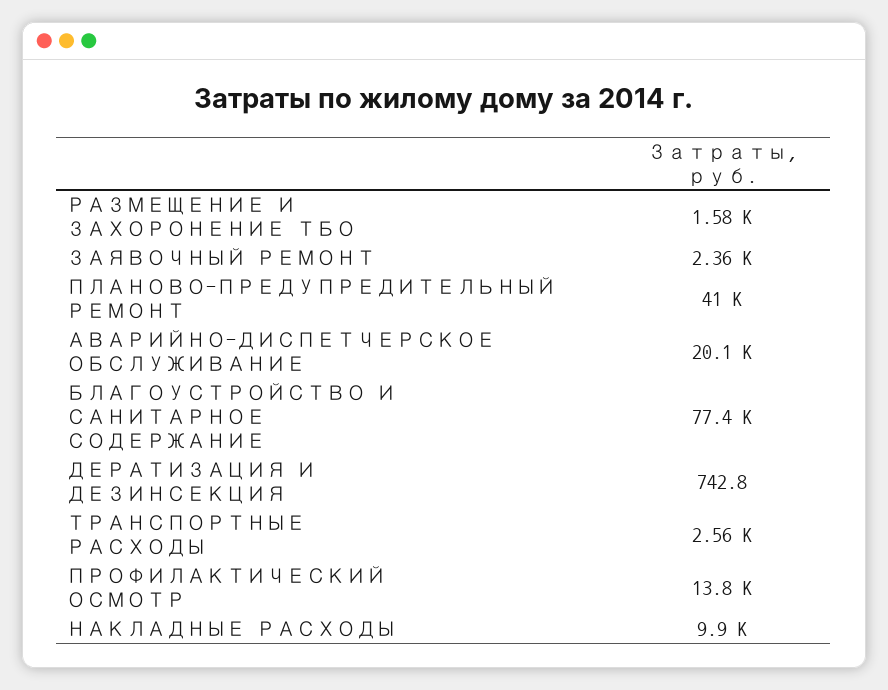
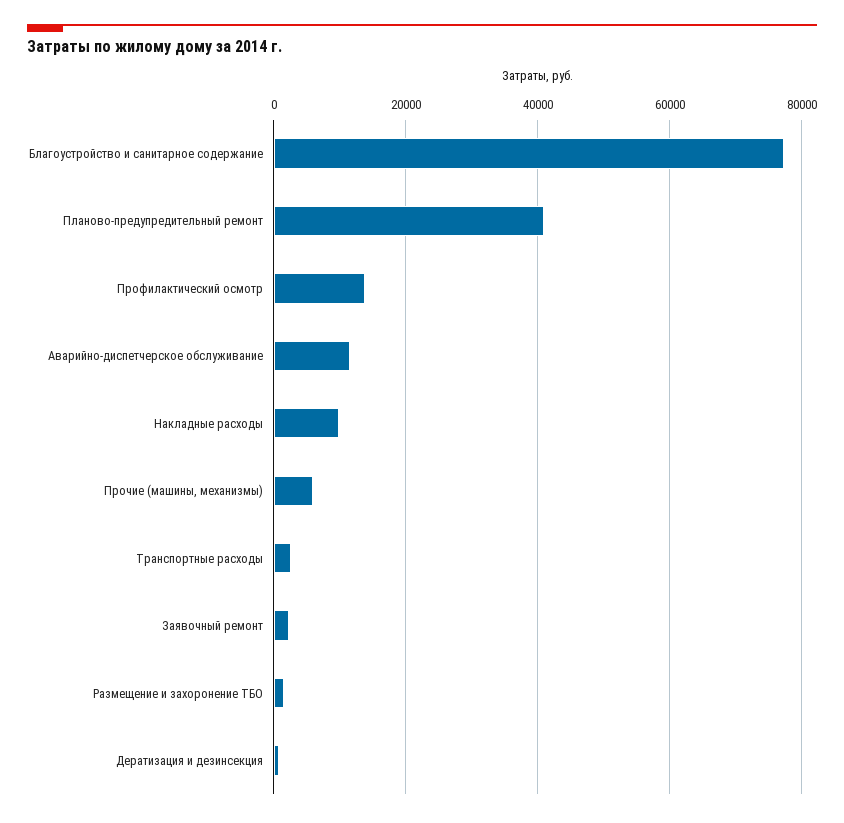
  {
    "РАЗМЕЩЕНИЕ И ЗАХОРОНЕНИЕ ТБО": 1580,
    "ЗАЯВОЧНЫЙ РЕМОНТ": 2360,
    "ПЛАНОВО-ПРЕДУПРЕДИТЕЛЬНЫЙ РЕМОНТ": 41000,
-   "АВАРИЙНО-ДИСПЕТЧЕРСКОЕ ОБСЛУЖИВАНИЕ": 20100,
+   "АВАРИЙНО-ДИСПЕТЧЕРСКОЕ ОБСЛУЖИВАНИЕ": 12000,
    "БЛАГОУСТРОЙСТВО И САНИТАРНОЕ СОДЕРЖАНИЕ": 77400,
    "ДЕРАТИЗАЦИЯ И ДЕЗИНСЕКЦИЯ": 742.8,
    "ТРАНСПОРТНЫЕ РАСХОДЫ": 2560,
    "ПРОФИЛАКТИЧЕСКИЙ ОСМОТР": 13800,
-   "НАКЛАДНЫЕ РАСХОДЫ": 9900
+   "НАКЛАДНЫЕ РАСХОДЫ": 9900,
+   "Прочие (машины, механизмы)": 6000
  }

